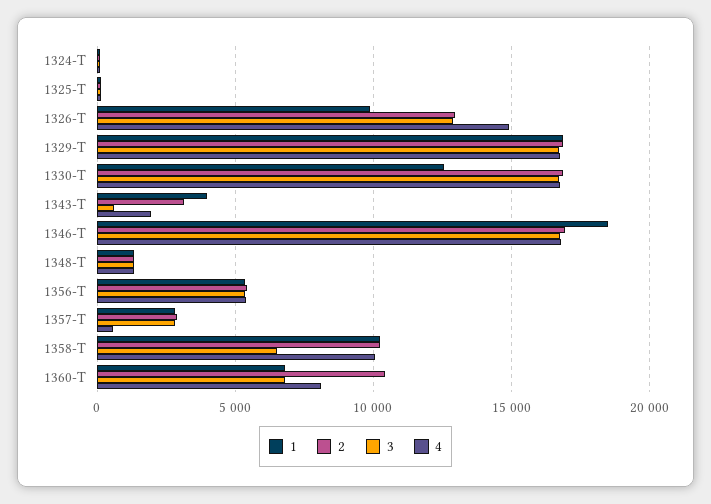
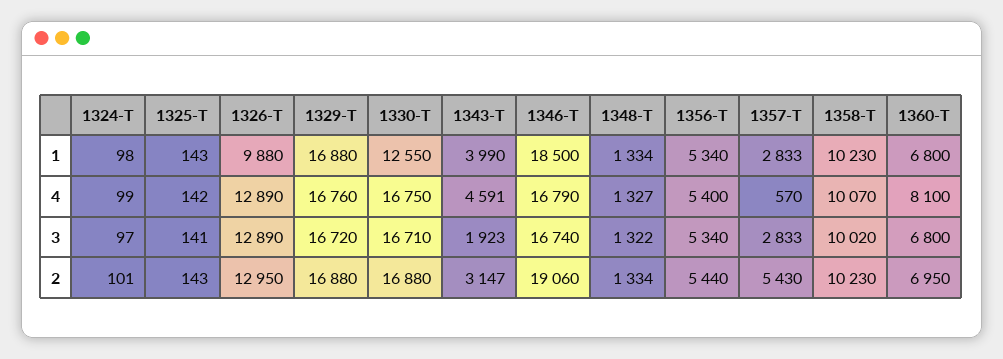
  {
    "1": {
      "1324-T": 98,
      "1325-T": 143,
      "1326-T": 9880,
      "1329-T": 16880,
      "1330-T": 12550,
      "1343-T": 3990,
      "1346-T": 18500,
      "1348-T": 1334,
      "1356-T": 5340,
      "1357-T": 2833,
      "1358-T": 10230,
      "1360-T": 6800
    },
    "2": {
      "1324-T": 101,
      "1325-T": 143,
      "1326-T": 12950,
      "1329-T": 16880,
      "1330-T": 16880,
      "1343-T": 3147,
-     "1346-T": 17000,
+     "1346-T": 19060,
      "1348-T": 1334,
      "1356-T": 5440,
-     "1357-T": 3000,
+     "1357-T": 5430,
      "1358-T": 10230,
-     "1360-T": 10500
+     "1360-T": 6950
    },
    "3": {
      "1324-T": 97,
      "1325-T": 141,
      "1326-T": 12890,
      "1329-T": 16720,
      "1330-T": 16710,
-     "1343-T": 500,
+     "1343-T": 1923,
      "1346-T": 16740,
      "1348-T": 1322,
      "1356-T": 5340,
      "1357-T": 2833,
-     "1358-T": 6500,
+     "1358-T": 10020,
      "1360-T": 6800
    },
    "4": {
      "1324-T": 99,
      "1325-T": 142,
-     "1326-T": 15000,
+     "1326-T": 12890,
      "1329-T": 16760,
      "1330-T": 16750,
-     "1343-T": 2000,
+     "1343-T": 4591,
      "1346-T": 16790,
      "1348-T": 1327,
      "1356-T": 5400,
      "1357-T": 570,
      "1358-T": 10070,
      "1360-T": 8100
    }
  }

